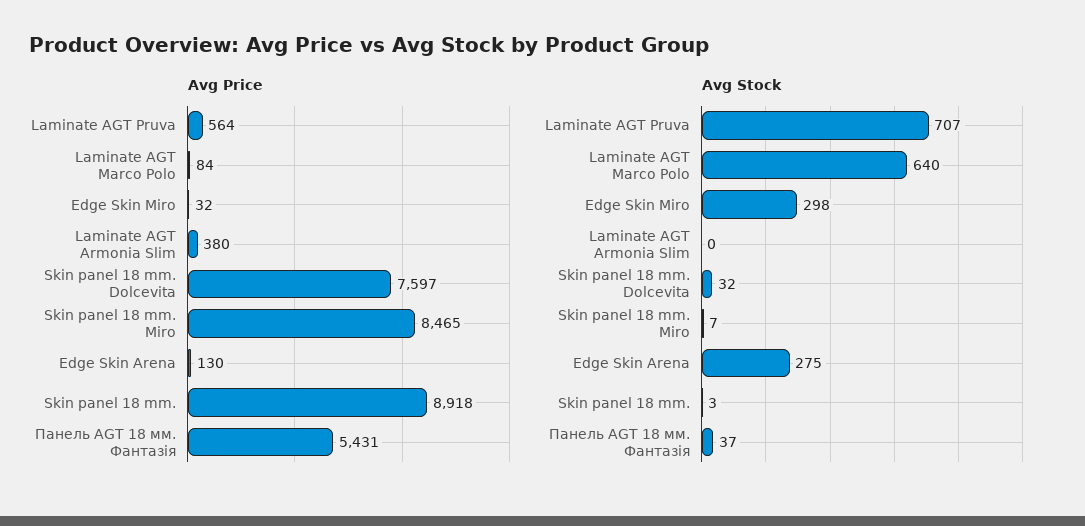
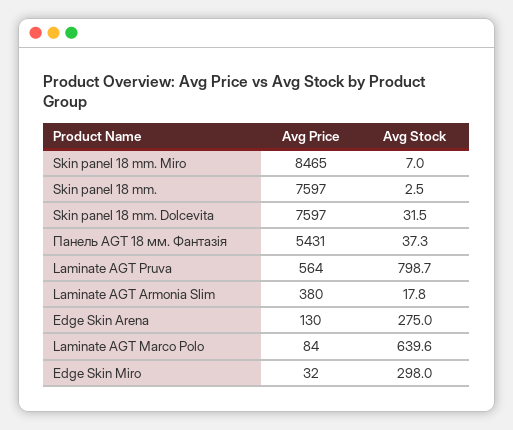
  {
    "Avg Price": {
      "Laminate AGT Pruva": 564,
      "Laminate AGT Marco Polo": 84,
      "Edge Skin Miro": 32,
      "Laminate AGT Armonia Slim": 380,
      "Skin panel 18 mm. Dolcevita": 7597,
      "Skin panel 18 mm. Miro": 8465,
      "Edge Skin Arena": 130,
-     "Skin panel 18 mm.": 8918,
+     "Skin panel 18 mm.": 7597,
      "Панель AGT 18 мм. Фантазія": 5431
    },
    "Avg Stock": {
-     "Laminate AGT Pruva": 707,
+     "Laminate AGT Pruva": 798.7,
      "Laminate AGT Marco Polo": 639.6,
      "Edge Skin Miro": 298,
-     "Laminate AGT Armonia Slim": 0,
+     "Laminate AGT Armonia Slim": 17.8,
      "Skin panel 18 mm. Dolcevita": 31.5,
      "Skin panel 18 mm. Miro": 7,
      "Edge Skin Arena": 275,
      "Skin panel 18 mm.": 2.5,
      "Панель AGT 18 мм. Фантазія": 37.3
    }
  }

